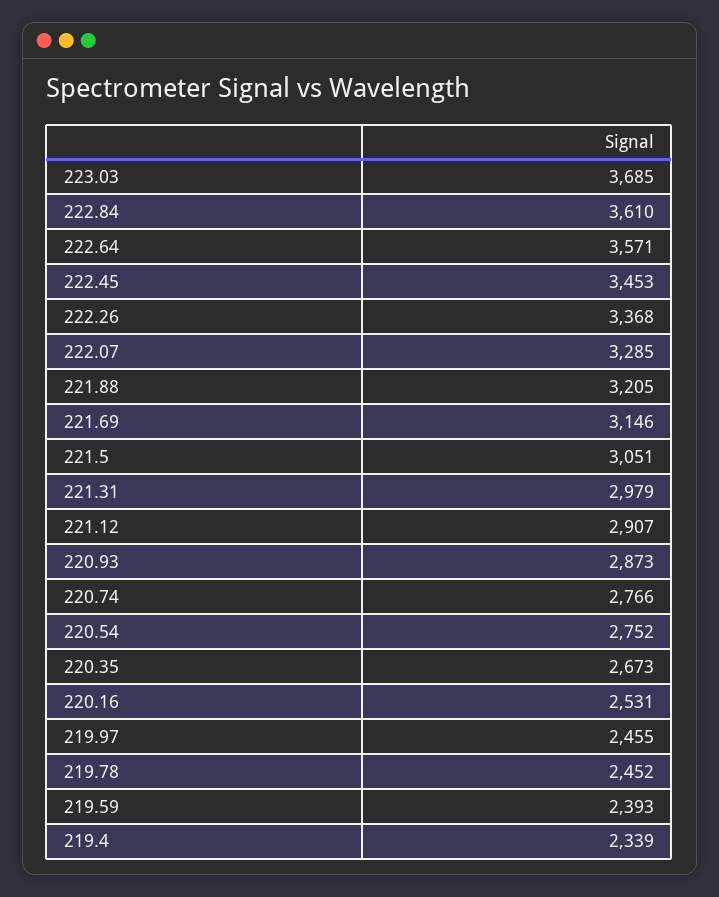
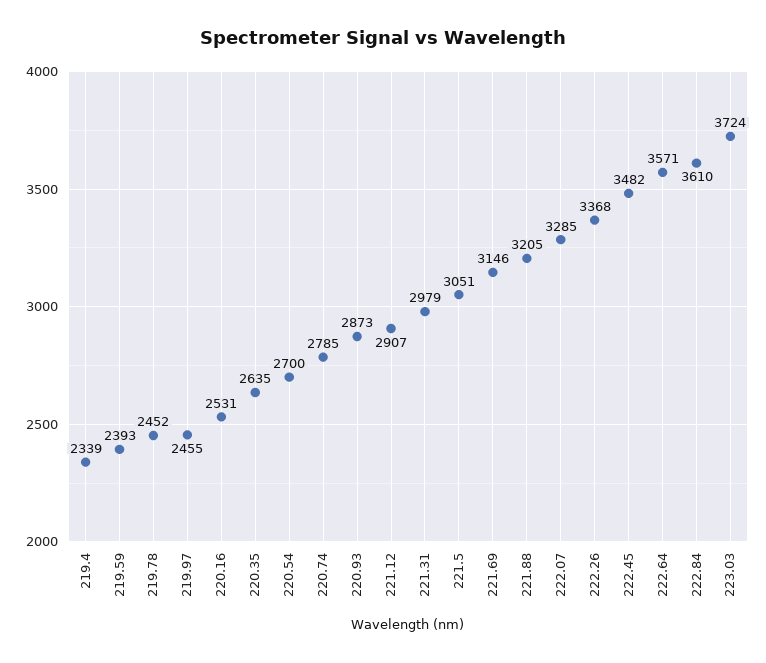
  {
-   "223.03": 3685,
+   "223.03": 3724,
    "222.84": 3610,
    "222.64": 3571,
-   "222.45": 3453,
+   "222.45": 3482,
    "222.26": 3368,
    "222.07": 3285,
    "221.88": 3205,
    "221.69": 3146,
    "221.5": 3051,
    "221.31": 2979,
    "221.12": 2907,
    "220.93": 2873,
-   "220.74": 2766,
+   "220.74": 2785,
-   "220.54": 2752,
+   "220.54": 2700,
-   "220.35": 2673,
+   "220.35": 2635,
    "220.16": 2531,
    "219.97": 2455,
    "219.78": 2452,
    "219.59": 2393,
    "219.4": 2339
  }

